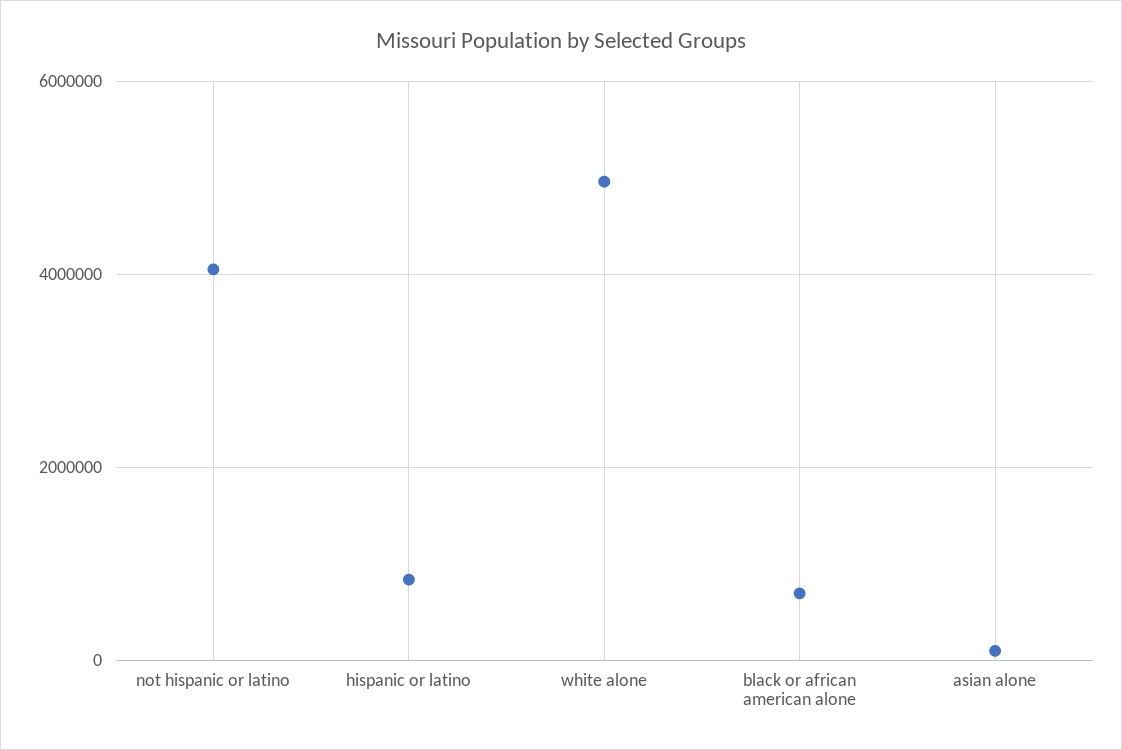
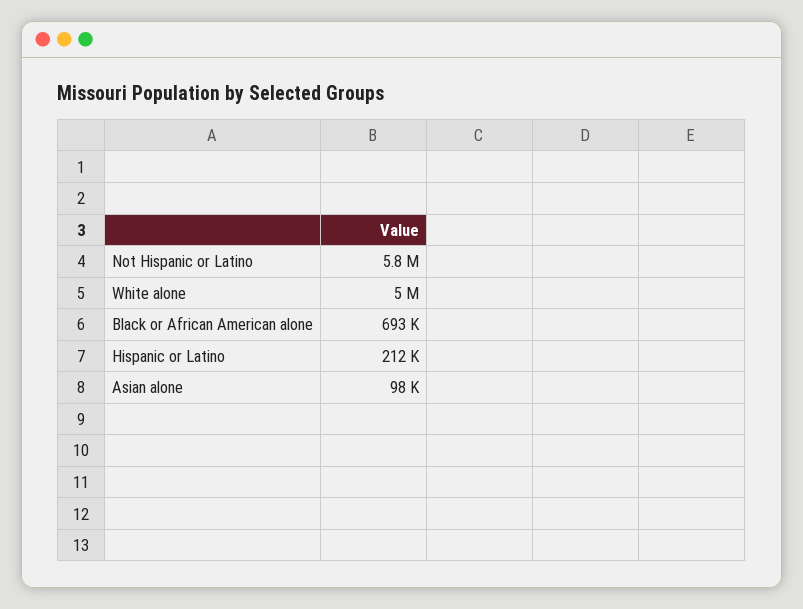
  {
-   "not hispanic or latino": 4000000,
+   "not hispanic or latino": 5800000,
-   "hispanic or latino": 800000,
+   "hispanic or latino": 212000,
    "white alone": 5000000,
    "black or african american alone": 693000,
    "asian alone": 98000
  }

